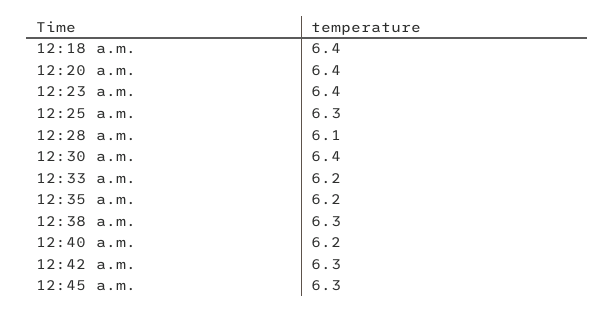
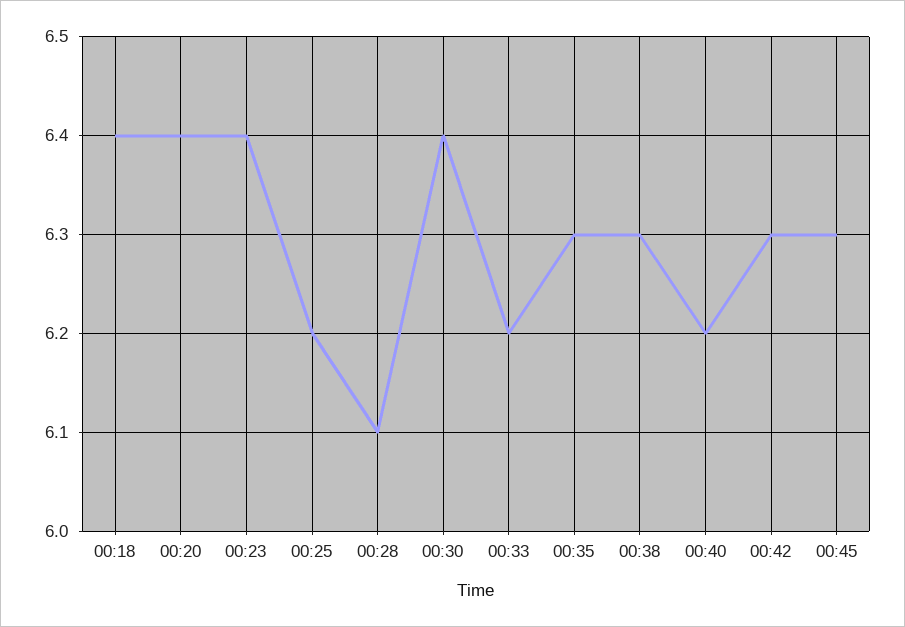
  {
    "12:18 a.m.": 6.4,
    "12:20 a.m.": 6.4,
    "12:23 a.m.": 6.4,
-   "12:25 a.m.": 6.3,
+   "12:25 a.m.": 6.2,
    "12:28 a.m.": 6.1,
    "12:30 a.m.": 6.4,
    "12:33 a.m.": 6.2,
-   "12:35 a.m.": 6.2,
+   "12:35 a.m.": 6.3,
    "12:38 a.m.": 6.3,
    "12:40 a.m.": 6.2,
    "12:42 a.m.": 6.3,
    "12:45 a.m.": 6.3
  }

